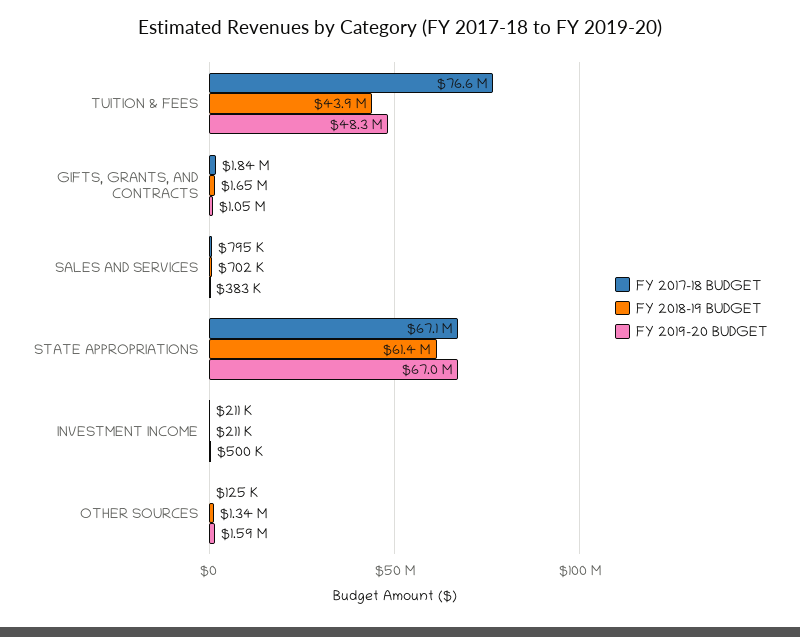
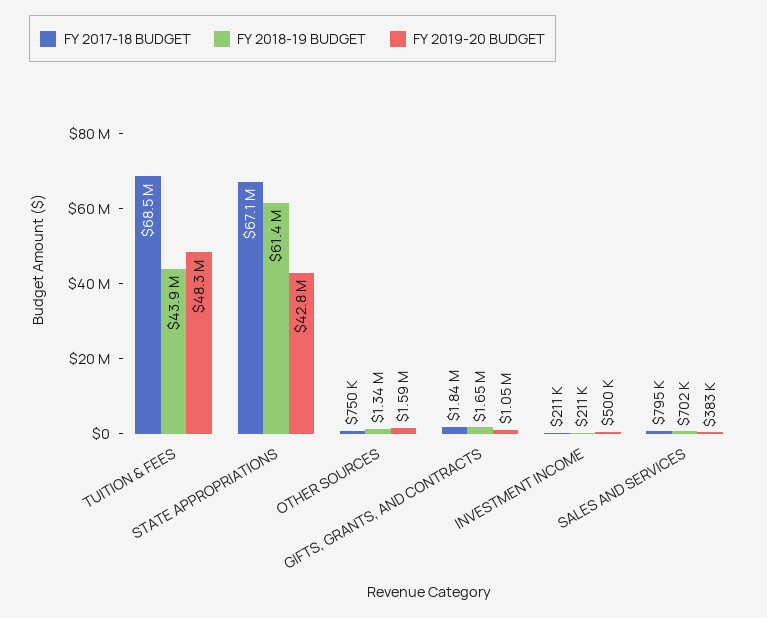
  {
    "FY 2017-18 BUDGET": {
-     "TUITION & FEES": 76600000,
+     "TUITION & FEES": 68500000,
      "GIFTS, GRANTS, AND CONTRACTS": 1840000,
      "SALES AND SERVICES": 795000,
      "STATE APPROPRIATIONS": 67100000,
      "INVESTMENT INCOME": 211000,
-     "OTHER SOURCES": 125000
+     "OTHER SOURCES": 750000
    },
    "FY 2018-19 BUDGET": {
      "TUITION & FEES": 43900000,
      "GIFTS, GRANTS, AND CONTRACTS": 1650000,
      "SALES AND SERVICES": 702000,
      "STATE APPROPRIATIONS": 61400000,
      "INVESTMENT INCOME": 211000,
      "OTHER SOURCES": 1340000
    },
    "FY 2019-20 BUDGET": {
      "TUITION & FEES": 48300000,
      "GIFTS, GRANTS, AND CONTRACTS": 1050000,
      "SALES AND SERVICES": 383000,
-     "STATE APPROPRIATIONS": 67000000,
+     "STATE APPROPRIATIONS": 42800000,
      "INVESTMENT INCOME": 500000,
      "OTHER SOURCES": 1590000
    }
  }

